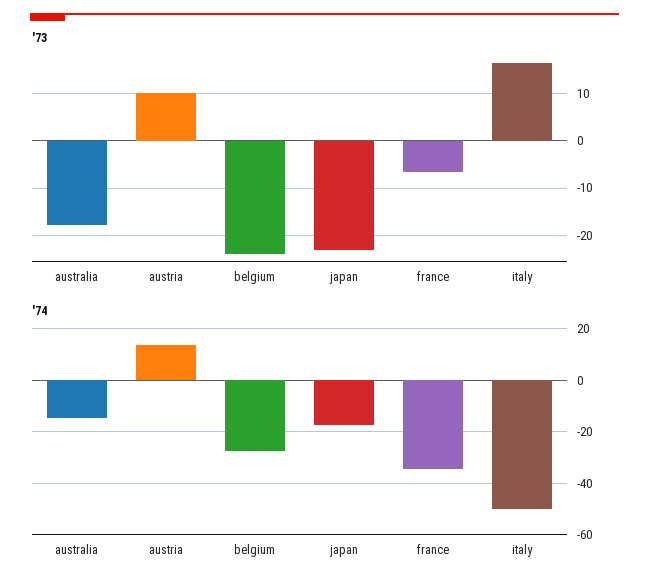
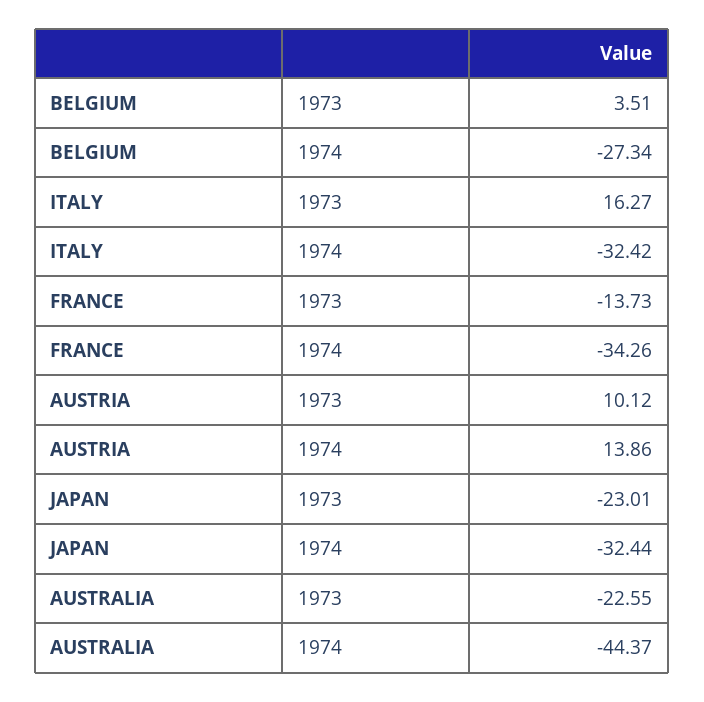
  {
    "'73": {
-     "australia": -18,
+     "australia": -22.55,
      "austria": 10.12,
-     "belgium": -24,
+     "belgium": 3.51,
      "japan": -23.01,
-     "france": -6,
+     "france": -13.73,
      "italy": 16.27
    },
    "'74": {
-     "australia": -15,
+     "australia": -44.37,
      "austria": 13.86,
      "belgium": -27.34,
-     "japan": -17.5,
+     "japan": -32.44,
      "france": -34.26,
-     "italy": -50
+     "italy": -32.42
    }
  }

